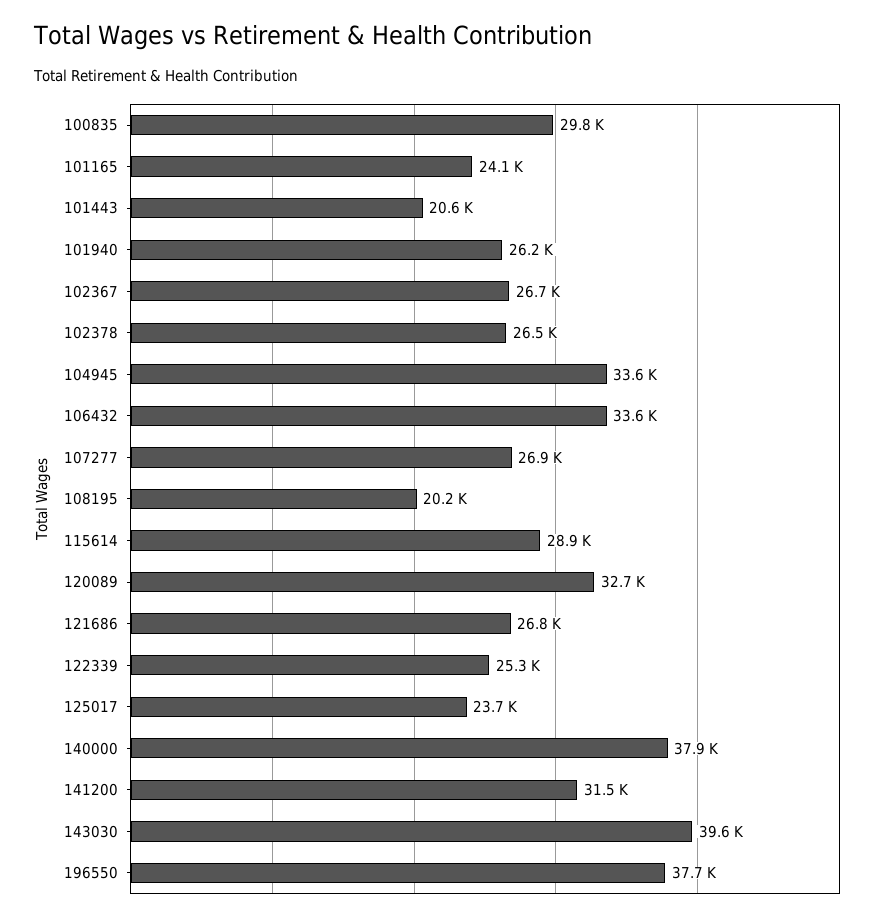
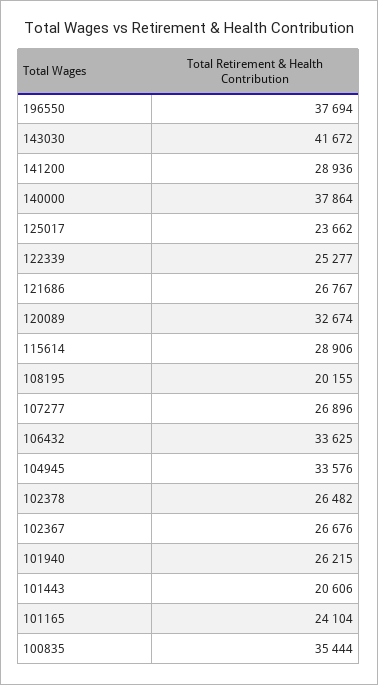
  {
-   "100835": 29800,
+   "100835": 35444,
    "101165": 24104,
    "101443": 20606,
    "101940": 26215,
    "102367": 26676,
    "102378": 26482,
    "104945": 33576,
    "106432": 33625,
    "107277": 26896,
    "108195": 20155,
    "115614": 28906,
    "120089": 32674,
    "121686": 26767,
    "122339": 25277,
    "125017": 23662,
    "140000": 37864,
-   "141200": 31500,
+   "141200": 28936,
-   "143030": 39600,
+   "143030": 41672,
    "196550": 37694
  }

